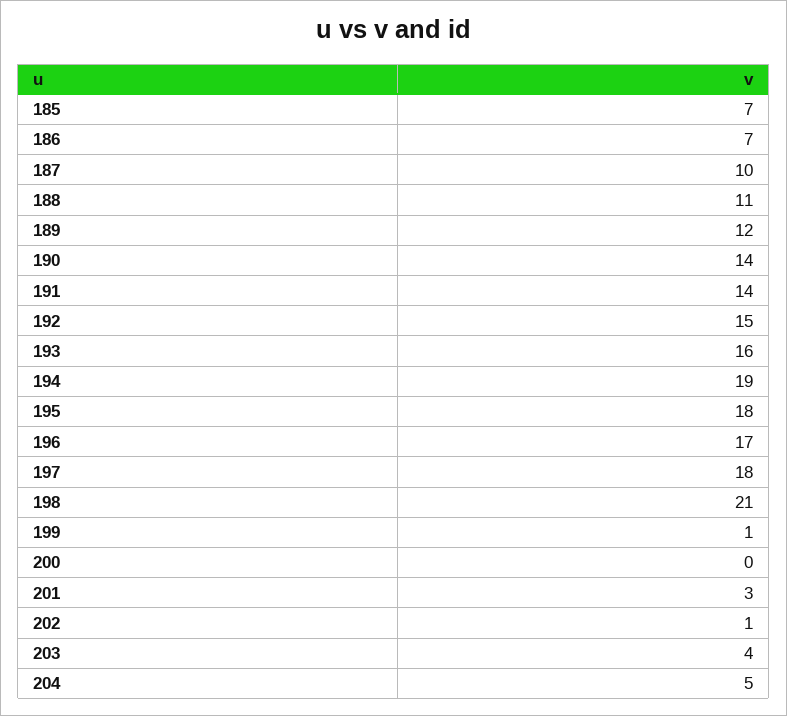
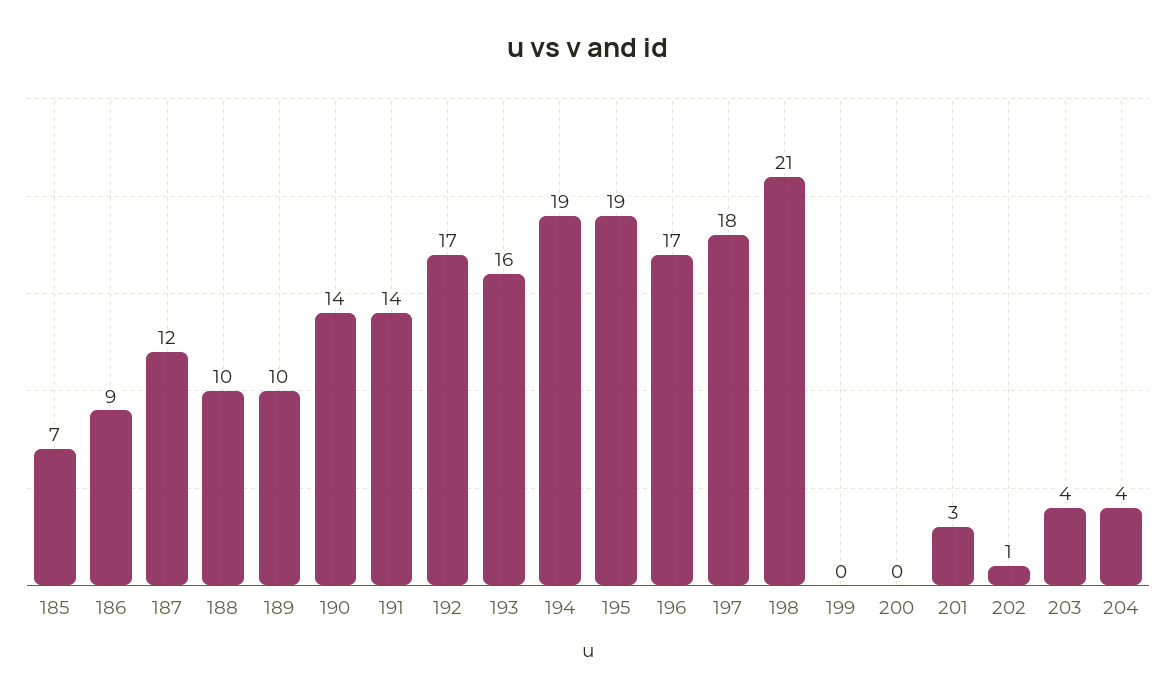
  {
    "185": 7,
-   "186": 7,
+   "186": 9,
-   "187": 10,
+   "187": 12,
-   "188": 11,
+   "188": 10,
-   "189": 12,
+   "189": 10,
    "190": 14,
    "191": 14,
-   "192": 15,
+   "192": 17,
    "193": 16,
    "194": 19,
-   "195": 18,
+   "195": 19,
    "196": 17,
    "197": 18,
    "198": 21,
-   "199": 1,
+   "199": 0,
    "200": 0,
    "201": 3,
    "202": 1,
    "203": 4,
-   "204": 5
+   "204": 4
  }

